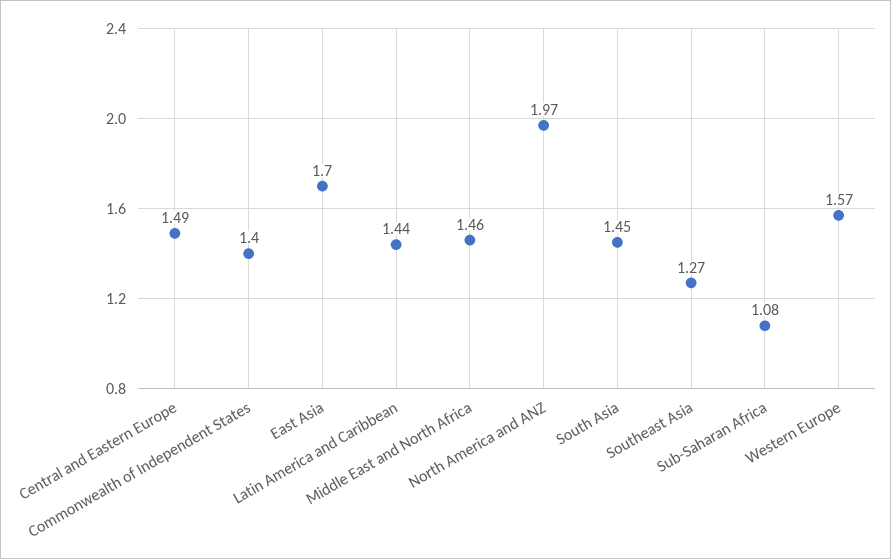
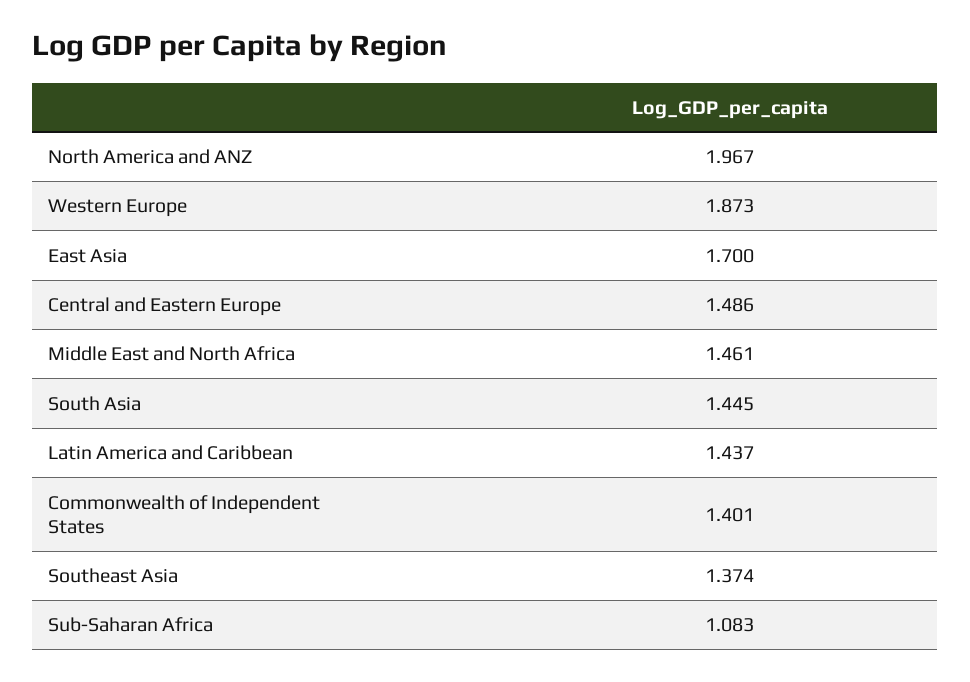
  {
    "Central and Eastern Europe": 1.486,
    "Commonwealth of Independent States": 1.401,
    "East Asia": 1.7,
    "Latin America and Caribbean": 1.437,
    "Middle East and North Africa": 1.461,
    "North America and ANZ": 1.967,
    "South Asia": 1.445,
-   "Southeast Asia": 1.27,
+   "Southeast Asia": 1.374,
    "Sub-Saharan Africa": 1.083,
-   "Western Europe": 1.57
+   "Western Europe": 1.873
  }

